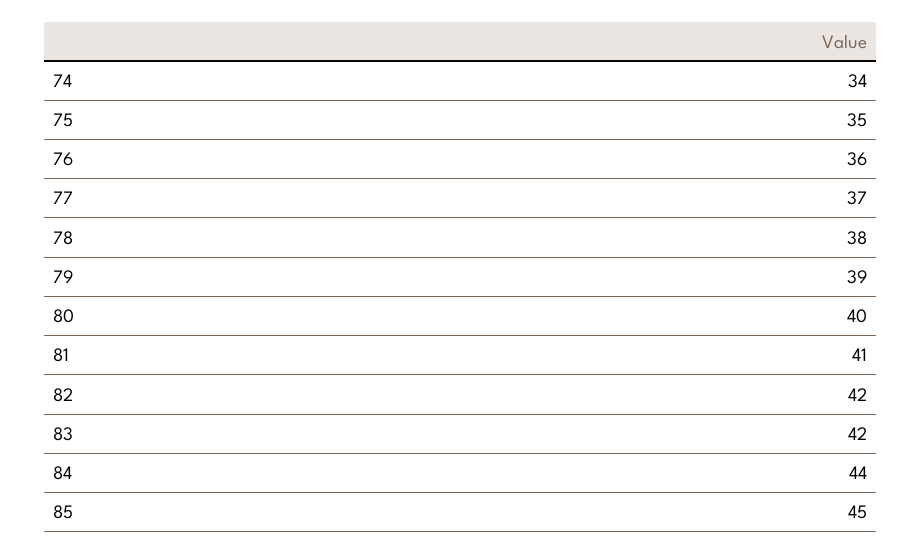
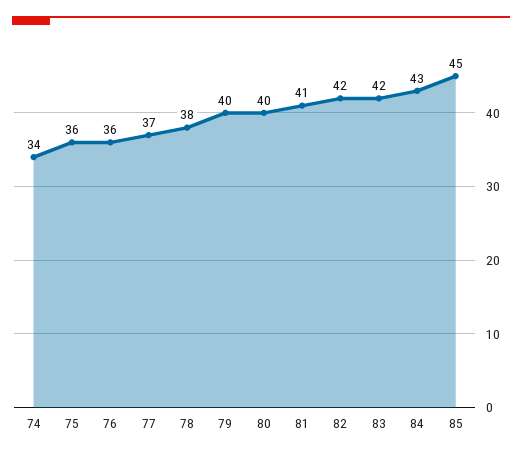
  {
    "74": 34,
-   "75": 35,
+   "75": 36,
    "76": 36,
    "77": 37,
    "78": 38,
-   "79": 39,
+   "79": 40,
    "80": 40,
    "81": 41,
    "82": 42,
    "83": 42,
-   "84": 44,
+   "84": 43,
    "85": 45
  }

